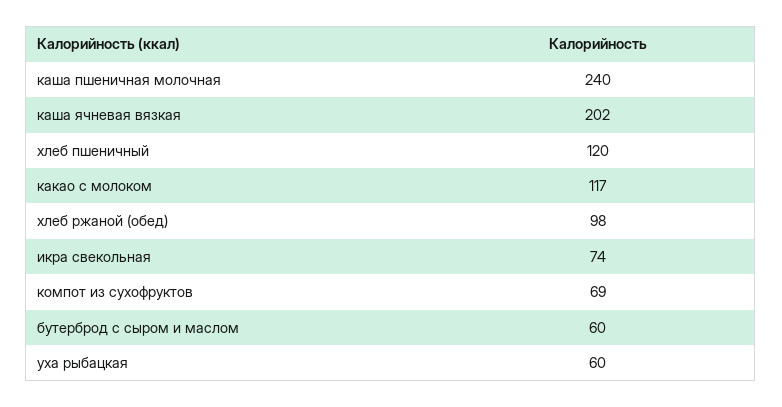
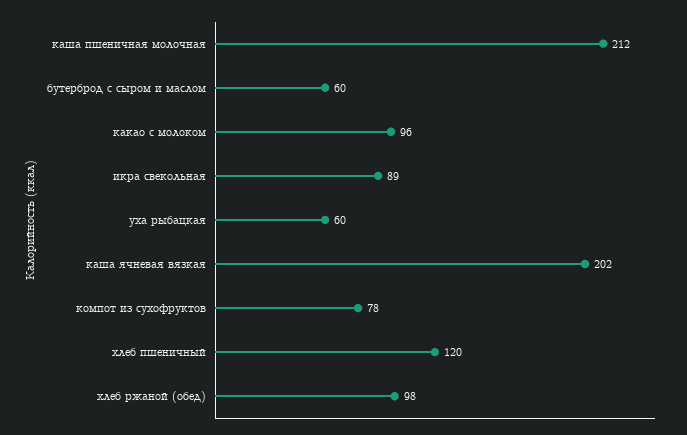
  {
-   "каша пшеничная молочная": 240,
+   "каша пшеничная молочная": 212,
    "каша ячневая вязкая": 202,
    "хлеб пшеничный": 120,
-   "какао с молоком": 117,
+   "какао с молоком": 96,
    "хлеб ржаной (обед)": 98,
-   "икра свекольная": 74,
+   "икра свекольная": 89,
-   "компот из сухофруктов": 69,
+   "компот из сухофруктов": 78,
    "бутерброд с сыром и маслом": 60,
    "уха рыбацкая": 60
  }

